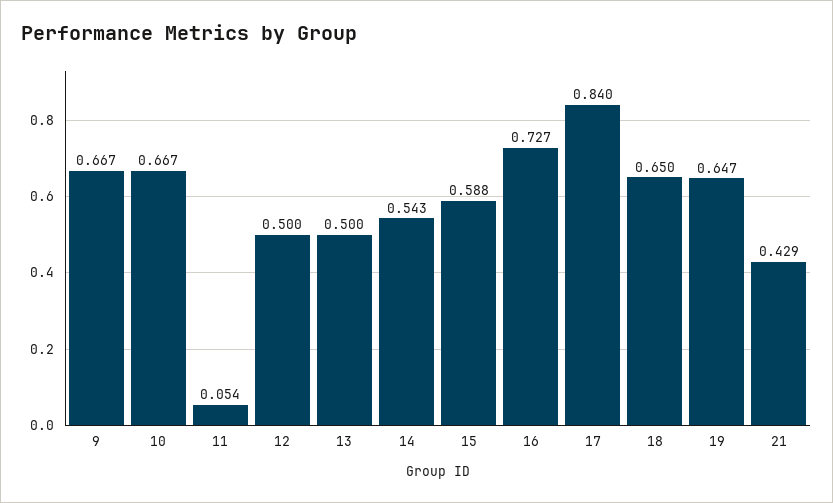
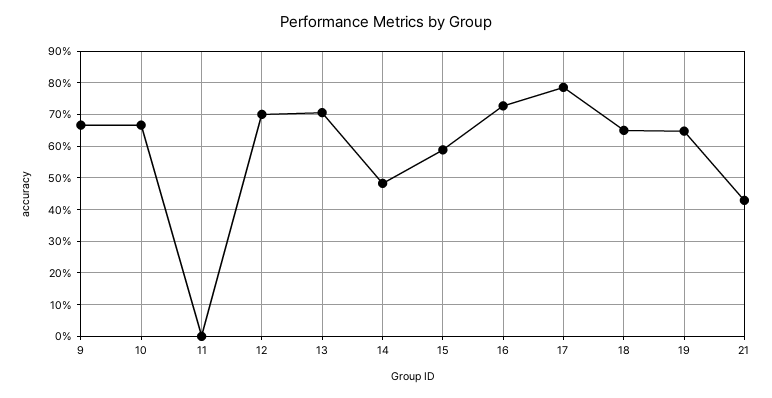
  {
    "9": 0.667,
    "10": 0.667,
-   "11": 0.054,
+   "11": 0,
-   "12": 0.5,
+   "12": 0.7,
-   "13": 0.5,
+   "13": 0.7,
-   "14": 0.543,
+   "14": 0.48,
    "15": 0.588,
    "16": 0.727,
-   "17": 0.84,
+   "17": 0.78,
    "18": 0.65,
    "19": 0.647,
    "21": 0.429
  }

